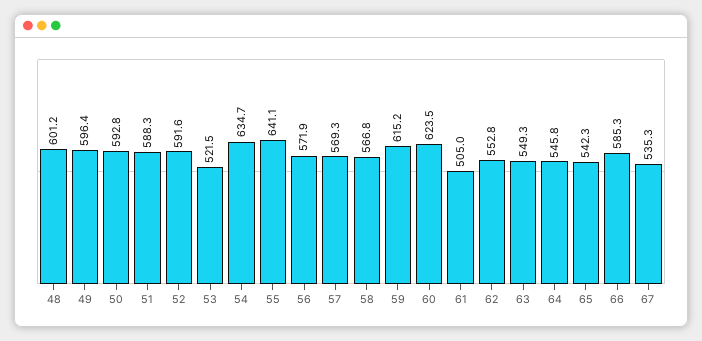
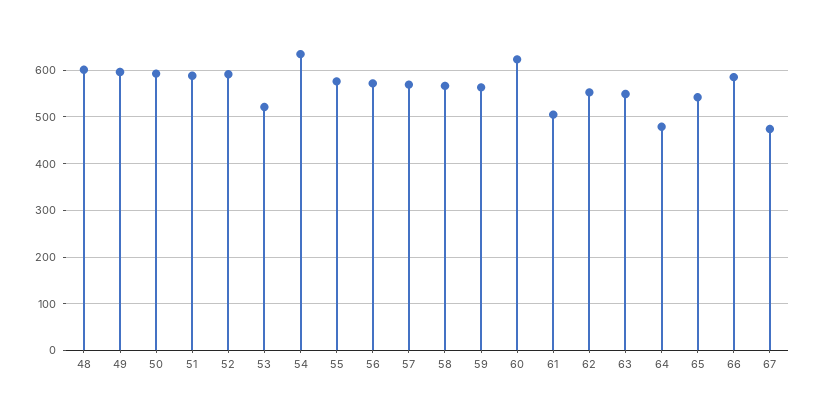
  {
    "48": 601.2,
    "49": 596.4,
    "50": 592.8,
    "51": 588.3,
    "52": 591.6,
    "53": 521.5,
    "54": 634.7,
-   "55": 641.1,
+   "55": 580,
    "56": 571.9,
    "57": 569.3,
    "58": 566.8,
-   "59": 615.2,
+   "59": 560,
    "60": 623.5,
    "61": 505,
    "62": 552.8,
    "63": 549.3,
-   "64": 545.8,
+   "64": 480,
    "65": 542.3,
    "66": 585.3,
-   "67": 535.3
+   "67": 480
  }

